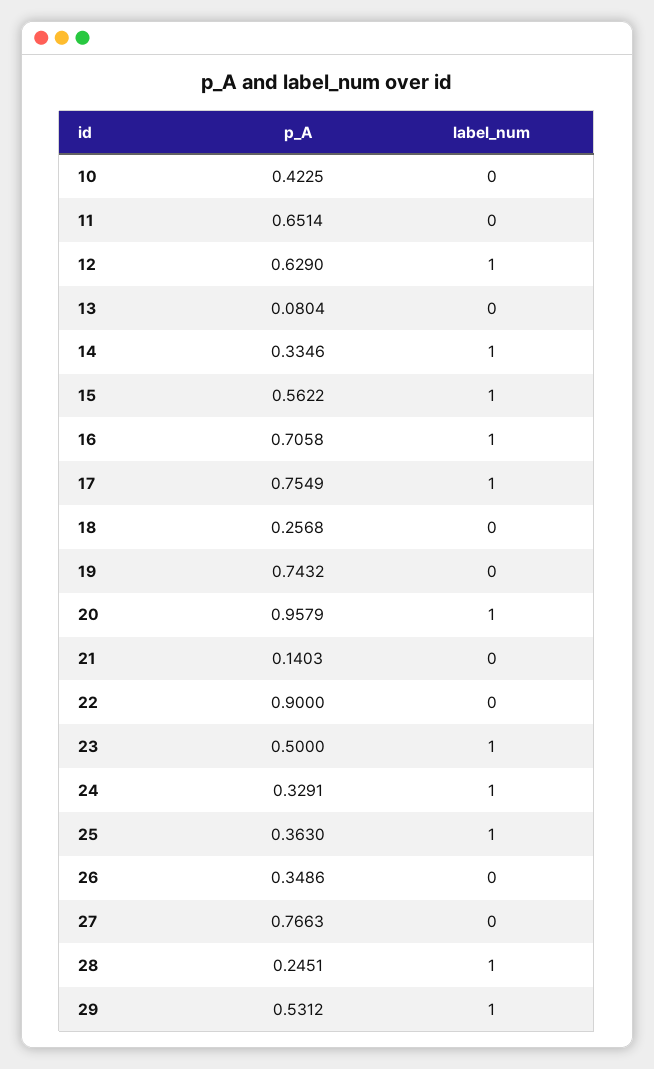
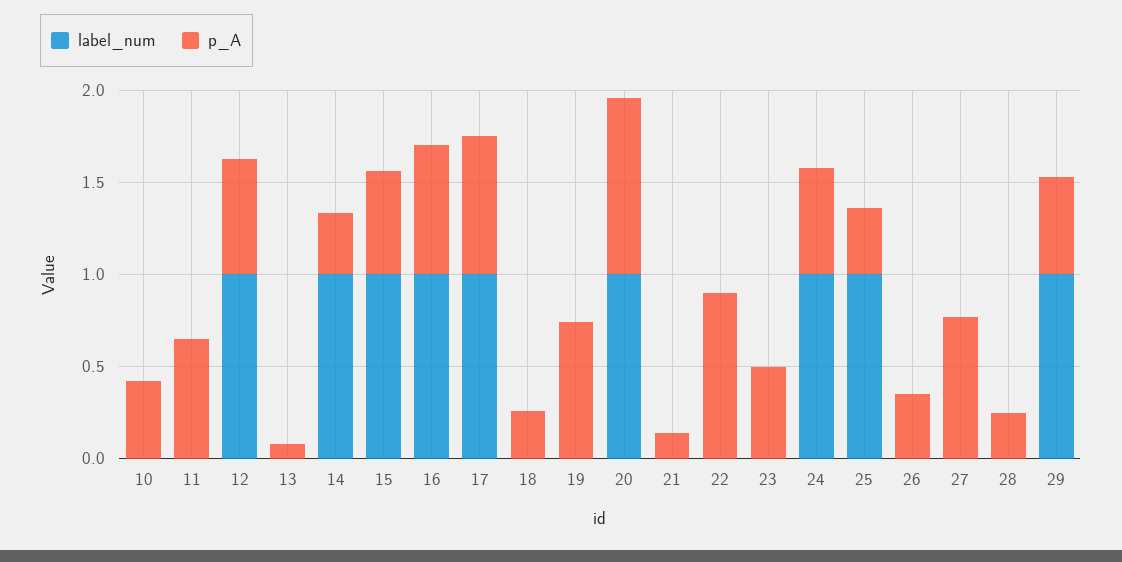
  {
    "p_A": {
      "10": 0.4225,
      "11": 0.6514,
      "12": 0.629,
      "13": 0.0804,
      "14": 0.3346,
      "15": 0.5622,
      "16": 0.7058,
      "17": 0.7549,
      "18": 0.2568,
      "19": 0.7432,
      "20": 0.9579,
      "21": 0.1403,
      "22": 0.9,
      "23": 0.5,
-     "24": 0.3291,
+     "24": 0.6,
      "25": 0.363,
      "26": 0.3486,
      "27": 0.7663,
      "28": 0.2451,
      "29": 0.5312
    },
    "label_num": {
      "10": 0,
      "11": 0,
      "12": 1,
      "13": 0,
      "14": 1,
      "15": 1,
      "16": 1,
      "17": 1,
      "18": 0,
      "19": 0,
      "20": 1,
      "21": 0,
      "22": 0,
-     "23": 1,
+     "23": 0,
      "24": 1,
      "25": 1,
      "26": 0,
      "27": 0,
-     "28": 1,
+     "28": 0,
      "29": 1
    }
  }

